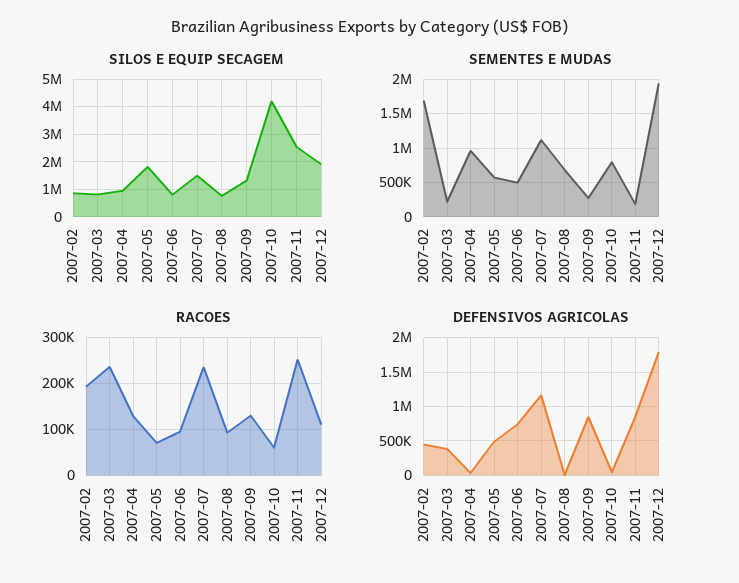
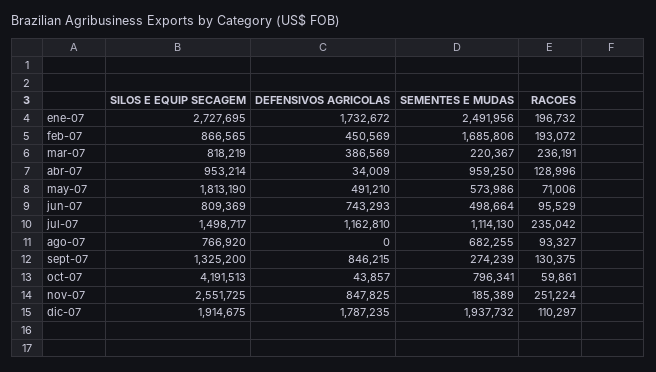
  {
    "SILOS E EQUIP SECAGEM": {
      "2007-02": 866565,
      "2007-03": 818219,
      "2007-04": 953214,
      "2007-05": 1813190,
      "2007-06": 809369,
      "2007-07": 1498717,
      "2007-08": 766920,
      "2007-09": 1325200,
      "2007-10": 4191513,
      "2007-11": 2551725,
-     "2007-12": 1914675
+     "2007-12": 1914675,
+     "ene-07": 2727695
    },
    "SEMENTES E MUDAS": {
      "2007-02": 1685806,
      "2007-03": 220367,
      "2007-04": 959250,
      "2007-05": 573986,
      "2007-06": 498664,
      "2007-07": 1114130,
      "2007-08": 682255,
      "2007-09": 274239,
      "2007-10": 796341,
      "2007-11": 185389,
-     "2007-12": 1937732
+     "2007-12": 1937732,
+     "ene-07": 2491956
    },
    "RACOES": {
      "2007-02": 193072,
      "2007-03": 236191,
      "2007-04": 128996,
      "2007-05": 71006,
      "2007-06": 95529,
      "2007-07": 235042,
      "2007-08": 93327,
      "2007-09": 130375,
      "2007-10": 59861,
      "2007-11": 251224,
-     "2007-12": 110297
+     "2007-12": 110297,
+     "ene-07": 196732
    },
    "DEFENSIVOS AGRICOLAS": {
      "2007-02": 450569,
      "2007-03": 386569,
      "2007-04": 34009,
      "2007-05": 491210,
      "2007-06": 743293,
      "2007-07": 1162810,
      "2007-08": 0,
      "2007-09": 846215,
      "2007-10": 43857,
      "2007-11": 847825,
-     "2007-12": 1787235
+     "2007-12": 1787235,
+     "ene-07": 1732672
    }
  }

